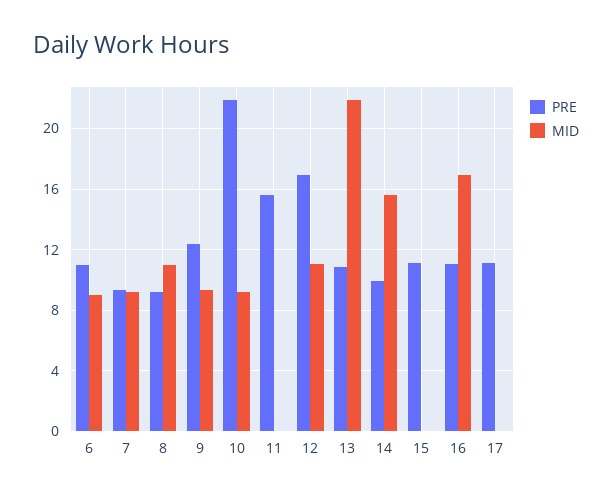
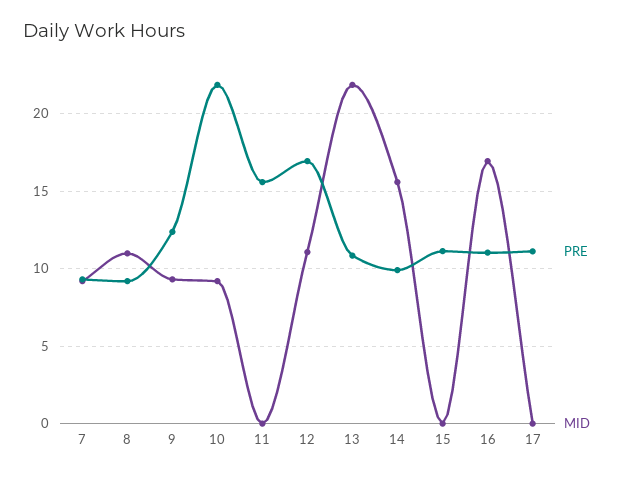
  {
    "PRE": {
-     "6": 11,
      "7": 9.5,
      "8": 9,
      "9": 12.5,
      "10": 22,
      "11": 15.5,
      "12": 17,
      "13": 11,
      "14": 10,
      "15": 11,
      "16": 11,
      "17": 11
    },
    "MID": {
-     "6": 9,
      "7": 9,
      "8": 11,
      "9": 9.5,
      "10": 9,
      "11": 0,
      "12": 11,
      "13": 22,
      "14": 15.5,
      "15": 0,
      "16": 17,
      "17": 0
    }
  }

